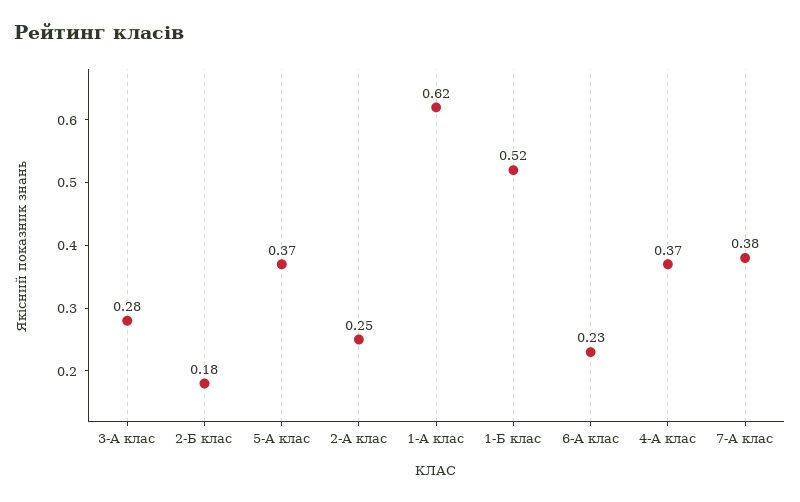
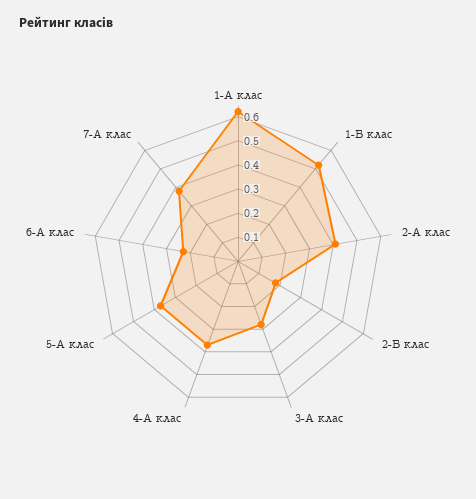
  {
    "3-А клас": 0.28,
    "2-Б клас": 0.18,
    "5-А клас": 0.37,
-   "2-А клас": 0.25,
+   "2-А клас": 0.4,
    "1-А клас": 0.62,
    "1-Б клас": 0.52,
    "6-А клас": 0.23,
    "4-А клас": 0.37,
    "7-А клас": 0.38
  }

